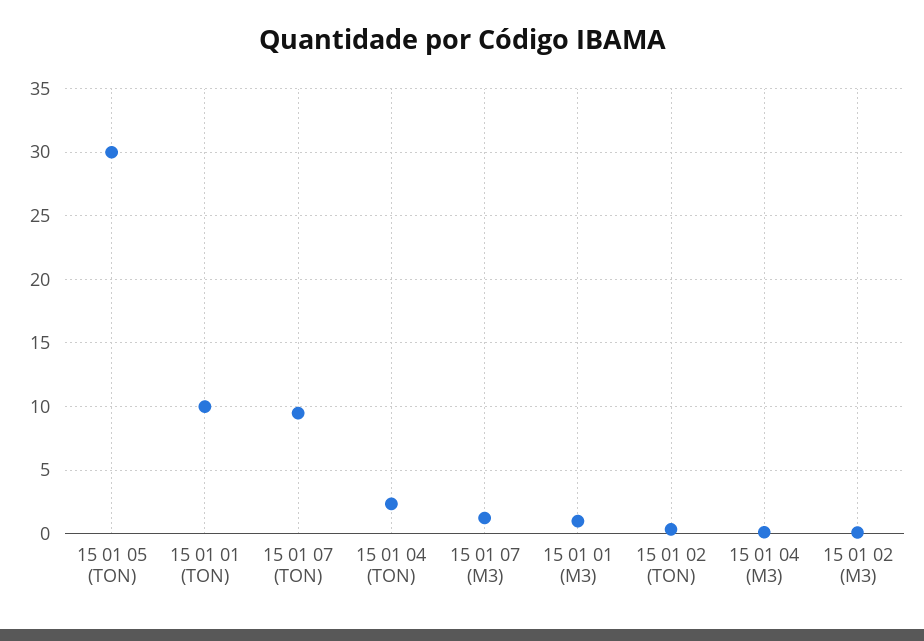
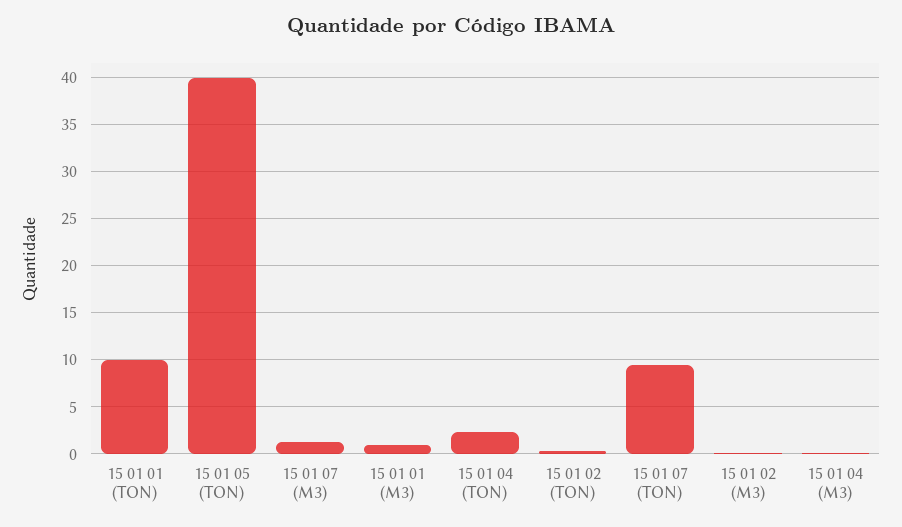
  {
-   "15 01 05 (TON)": 30,
+   "15 01 05 (TON)": 40,
    "15 01 01 (TON)": 10,
    "15 01 07 (TON)": 9.5,
    "15 01 04 (TON)": 2.5,
    "15 01 07 (M3)": 1,
    "15 01 01 (M3)": 1,
    "15 01 02 (TON)": 0.5,
    "15 01 04 (M3)": 0,
    "15 01 02 (M3)": 0
  }

